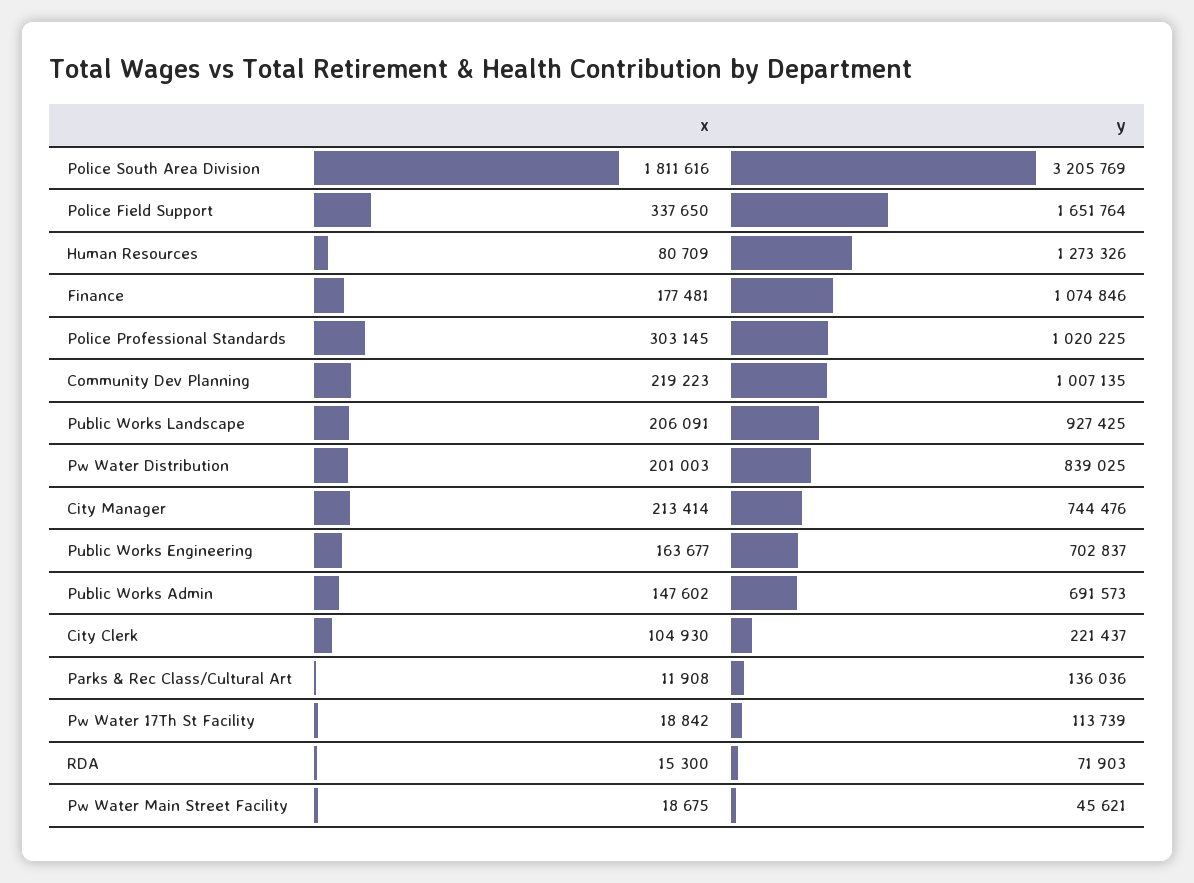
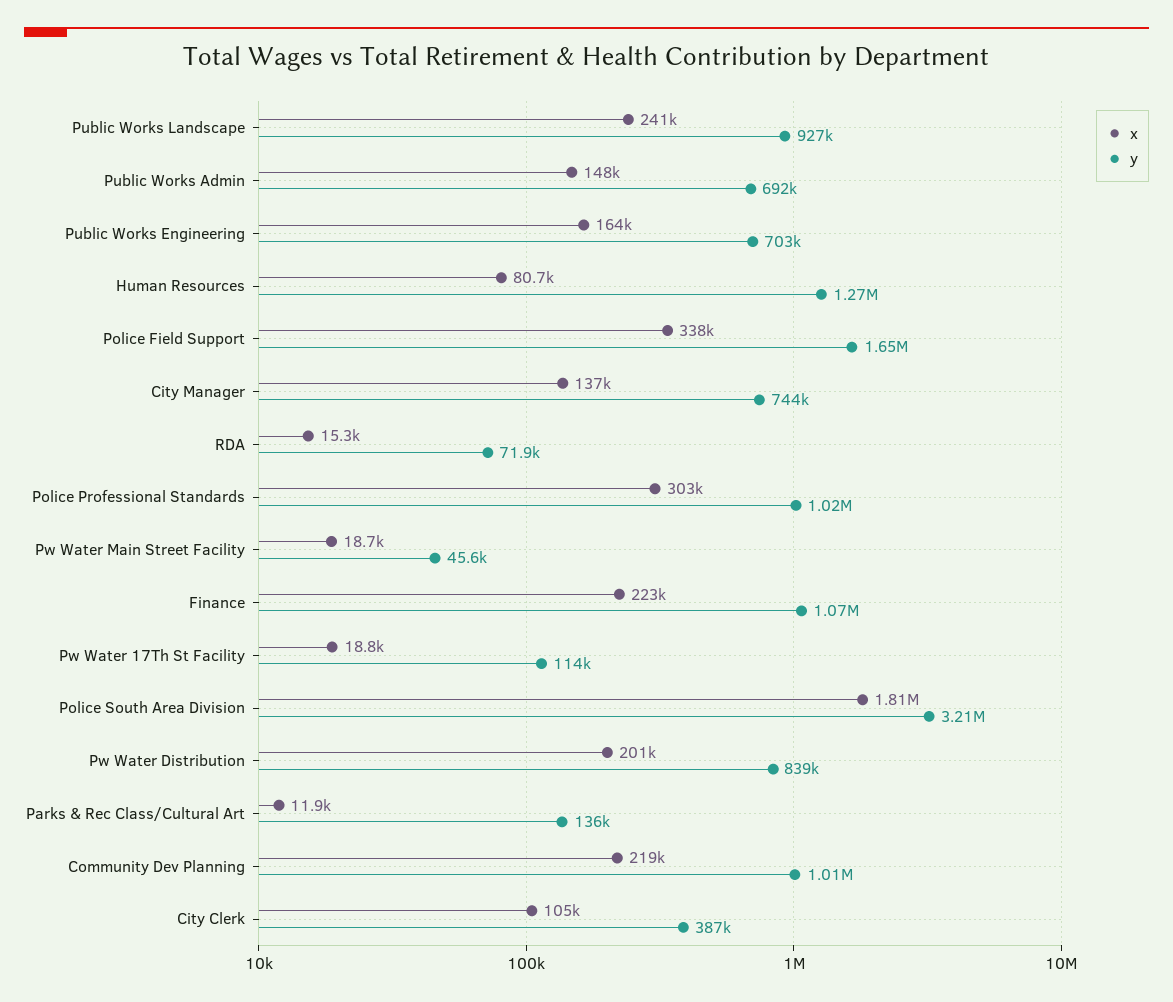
  {
    "x": {
      "Police South Area Division": 1811616,
      "Police Field Support": 337650,
      "Human Resources": 80709,
-     "Finance": 177481,
+     "Finance": 223000,
      "Police Professional Standards": 303145,
      "Community Dev Planning": 219223,
-     "Public Works Landscape": 206091,
+     "Public Works Landscape": 241000,
      "Pw Water Distribution": 201003,
-     "City Manager": 213414,
+     "City Manager": 137000,
      "Public Works Engineering": 163677,
      "Public Works Admin": 147602,
      "City Clerk": 104930,
      "Parks & Rec Class/Cultural Art": 11908,
      "Pw Water 17Th St Facility": 18842,
      "RDA": 15300,
      "Pw Water Main Street Facility": 18675
    },
    "y": {
      "Police South Area Division": 3205769,
      "Police Field Support": 1651764,
      "Human Resources": 1273326,
      "Finance": 1074846,
      "Police Professional Standards": 1020225,
      "Community Dev Planning": 1007135,
      "Public Works Landscape": 927425,
      "Pw Water Distribution": 839025,
      "City Manager": 744476,
      "Public Works Engineering": 702837,
      "Public Works Admin": 691573,
-     "City Clerk": 221437,
+     "City Clerk": 387000,
      "Parks & Rec Class/Cultural Art": 136036,
      "Pw Water 17Th St Facility": 113739,
      "RDA": 71903,
      "Pw Water Main Street Facility": 45621
    }
  }

